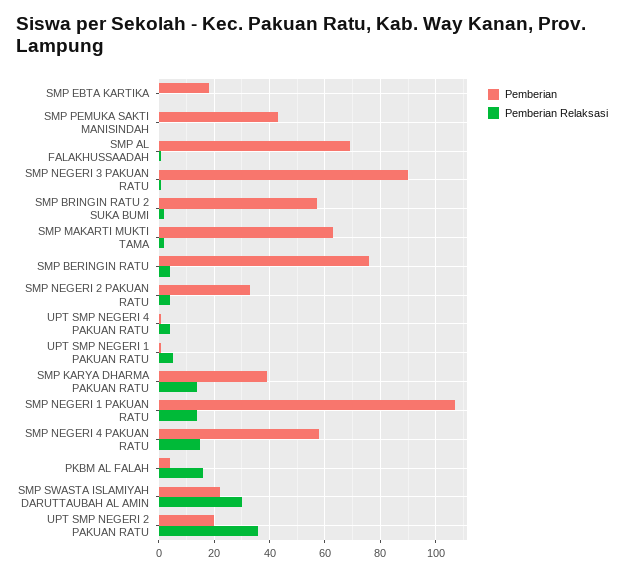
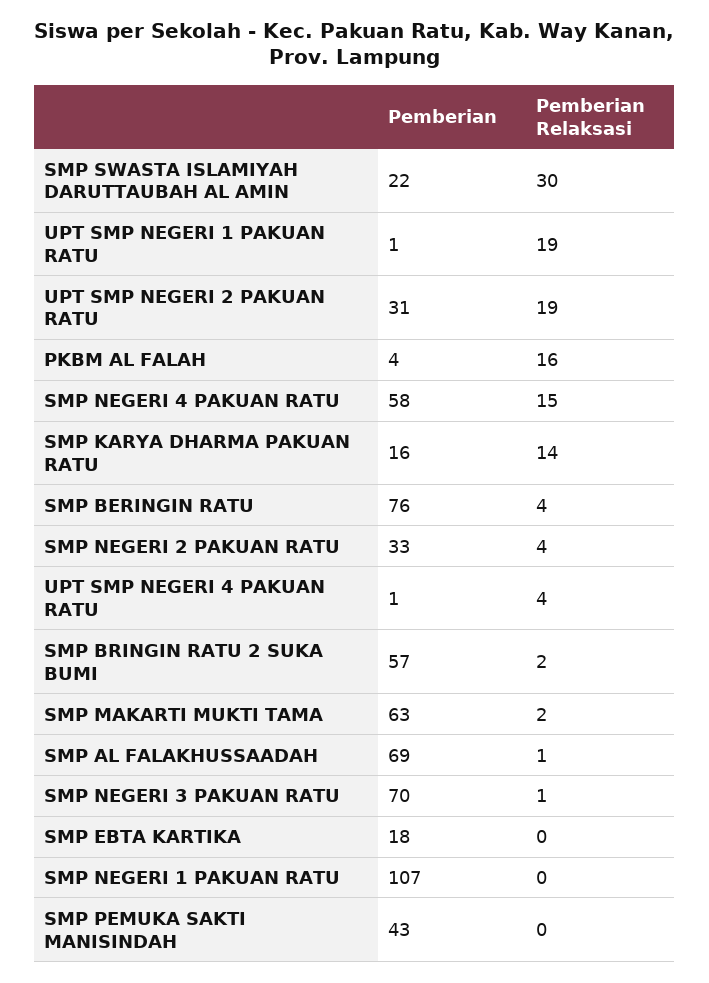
  {
    "Pemberian": {
      "SMP EBTA KARTIKA": 18,
      "SMP PEMUKA SAKTI MANISINDAH": 43,
      "SMP AL FALAKHUSSAADAH": 69,
-     "SMP NEGERI 3 PAKUAN RATU": 90,
+     "SMP NEGERI 3 PAKUAN RATU": 70,
      "SMP BRINGIN RATU 2 SUKA BUMI": 57,
      "SMP MAKARTI MUKTI TAMA": 63,
      "SMP BERINGIN RATU": 76,
      "SMP NEGERI 2 PAKUAN RATU": 33,
      "UPT SMP NEGERI 4 PAKUAN RATU": 1,
      "UPT SMP NEGERI 1 PAKUAN RATU": 1,
-     "SMP KARYA DHARMA PAKUAN RATU": 40,
+     "SMP KARYA DHARMA PAKUAN RATU": 16,
      "SMP NEGERI 1 PAKUAN RATU": 107,
      "SMP NEGERI 4 PAKUAN RATU": 58,
      "PKBM AL FALAH": 4,
      "SMP SWASTA ISLAMIYAH DARUTTAUBAH AL AMIN": 22,
-     "UPT SMP NEGERI 2 PAKUAN RATU": 20
+     "UPT SMP NEGERI 2 PAKUAN RATU": 31
    },
    "Pemberian Relaksasi": {
      "SMP EBTA KARTIKA": 0,
      "SMP PEMUKA SAKTI MANISINDAH": 0,
      "SMP AL FALAKHUSSAADAH": 1,
      "SMP NEGERI 3 PAKUAN RATU": 1,
      "SMP BRINGIN RATU 2 SUKA BUMI": 2,
      "SMP MAKARTI MUKTI TAMA": 2,
      "SMP BERINGIN RATU": 4,
      "SMP NEGERI 2 PAKUAN RATU": 4,
      "UPT SMP NEGERI 4 PAKUAN RATU": 4,
-     "UPT SMP NEGERI 1 PAKUAN RATU": 5,
+     "UPT SMP NEGERI 1 PAKUAN RATU": 19,
      "SMP KARYA DHARMA PAKUAN RATU": 14,
-     "SMP NEGERI 1 PAKUAN RATU": 15,
+     "SMP NEGERI 1 PAKUAN RATU": 0,
      "SMP NEGERI 4 PAKUAN RATU": 15,
      "PKBM AL FALAH": 16,
      "SMP SWASTA ISLAMIYAH DARUTTAUBAH AL AMIN": 30,
-     "UPT SMP NEGERI 2 PAKUAN RATU": 35
+     "UPT SMP NEGERI 2 PAKUAN RATU": 19
    }
  }

